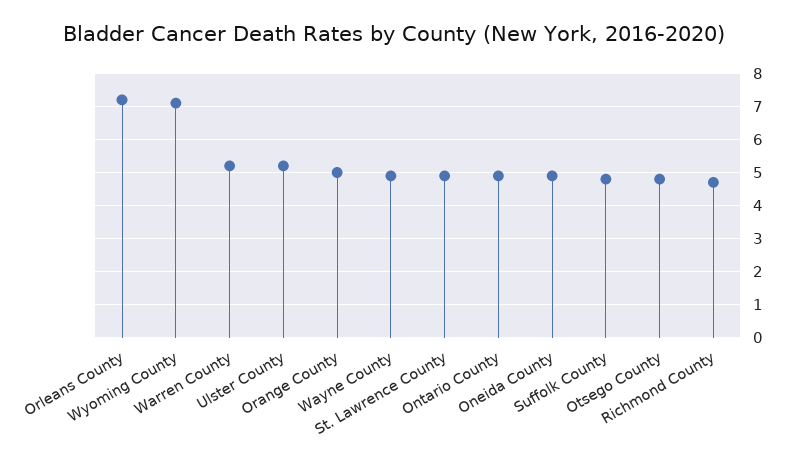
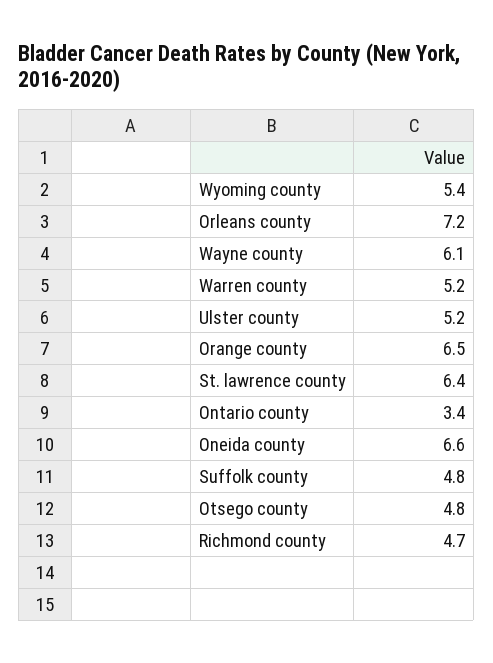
  {
    "Orleans County": 7.2,
-   "Wyoming County": 7,
+   "Wyoming County": 5.4,
    "Warren County": 5.2,
    "Ulster County": 5.2,
-   "Orange County": 5,
+   "Orange County": 6.5,
-   "Wayne County": 5,
+   "Wayne County": 6.1,
-   "St. Lawrence County": 5,
+   "St. Lawrence County": 6.4,
-   "Ontario County": 5,
+   "Ontario County": 3.4,
-   "Oneida County": 5,
+   "Oneida County": 6.6,
    "Suffolk County": 4.8,
    "Otsego County": 4.8,
    "Richmond County": 4.7
  }

